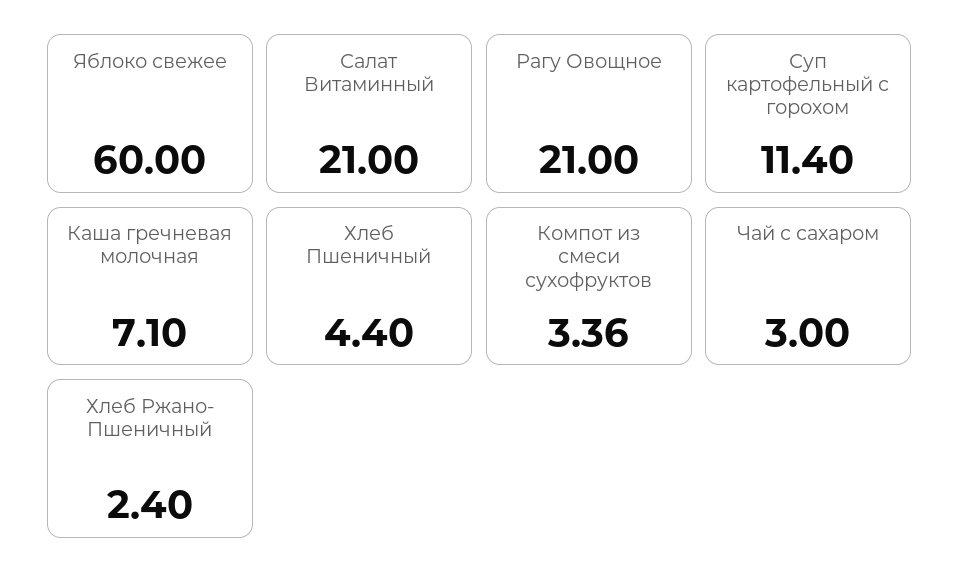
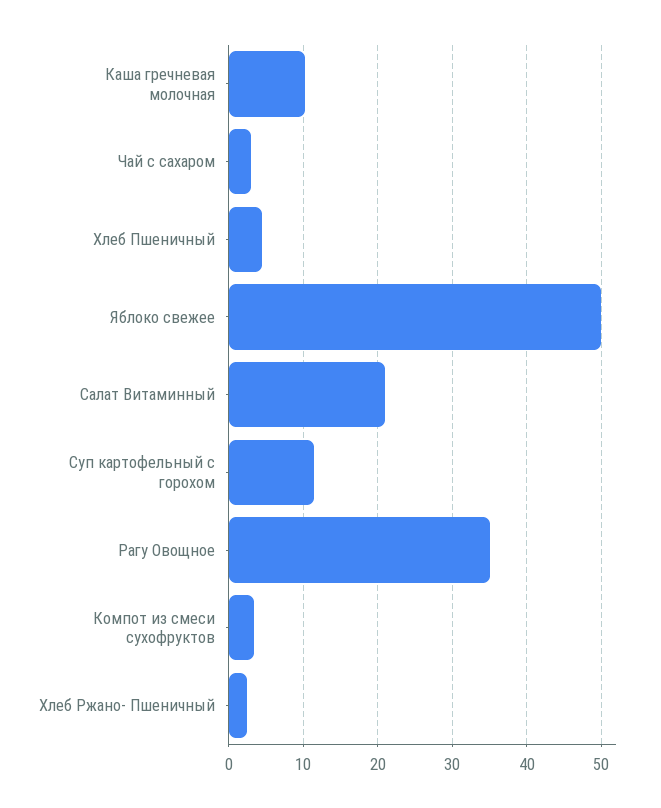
  {
-   "Яблоко свежее": 60,
+   "Яблоко свежее": 50,
    "Салат Витаминный": 21,
-   "Рагу Овощное": 21,
+   "Рагу Овощное": 35,
    "Суп картофельный с горохом": 11.4,
-   "Каша гречневая молочная": 7.1,
+   "Каша гречневая молочная": 10,
    "Хлеб Пшеничный": 4.4,
    "Компот из смеси сухофруктов": 3.36,
    "Чай с сахаром": 3,
    "Хлеб Ржано- Пшеничный": 2.4
  }

